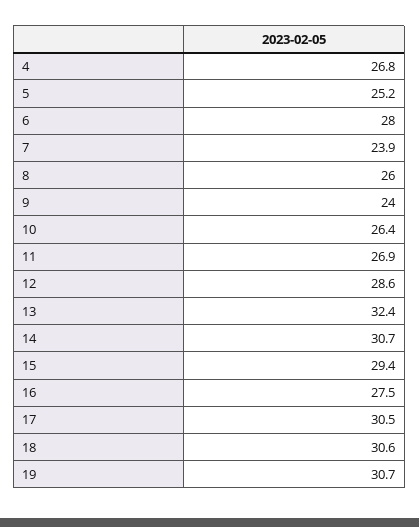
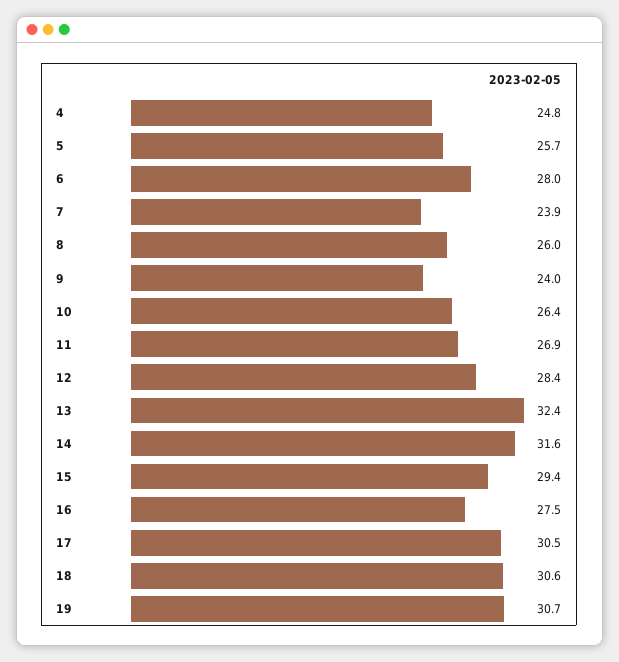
  {
-   "4": 26.8,
+   "4": 24.8,
-   "5": 25.2,
+   "5": 25.7,
    "6": 28,
    "7": 23.9,
    "8": 26,
    "9": 24,
    "10": 26.4,
    "11": 26.9,
-   "12": 28.6,
+   "12": 28.4,
    "13": 32.4,
-   "14": 30.7,
+   "14": 31.6,
    "15": 29.4,
    "16": 27.5,
    "17": 30.5,
    "18": 30.6,
    "19": 30.7
  }

